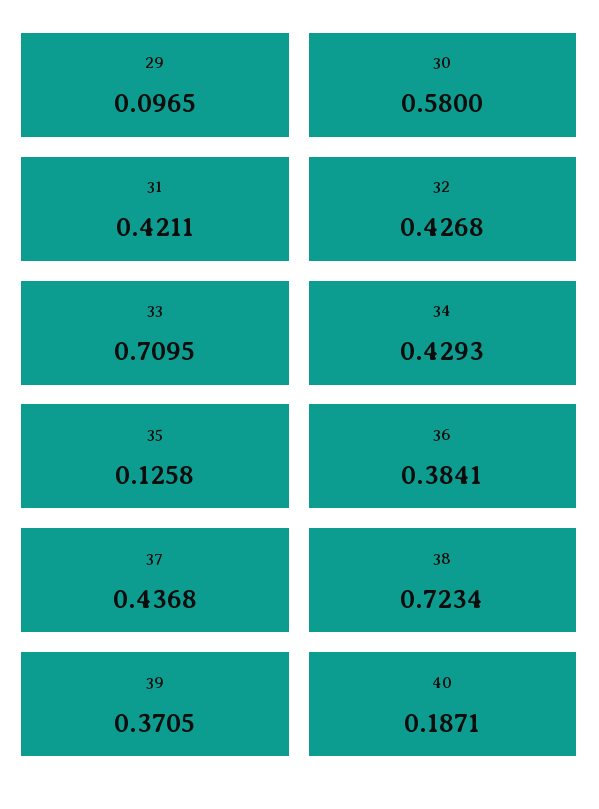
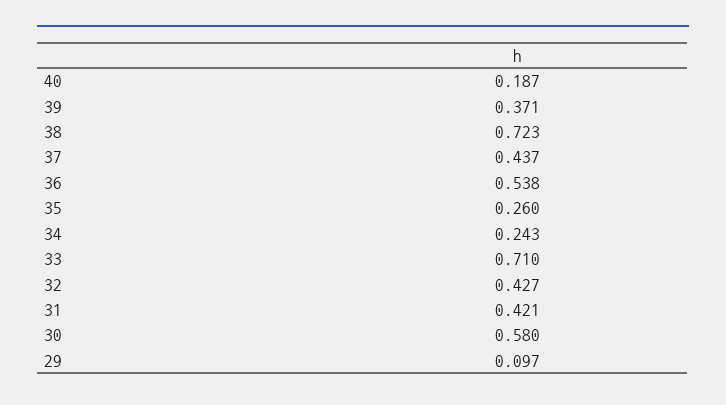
  {
    "29": 0.0965,
    "30": 0.58,
    "31": 0.4211,
    "32": 0.4268,
    "33": 0.7095,
-   "34": 0.4293,
+   "34": 0.243,
-   "35": 0.1258,
+   "35": 0.26,
-   "36": 0.3841,
+   "36": 0.538,
    "37": 0.4368,
    "38": 0.7234,
    "39": 0.3705,
    "40": 0.1871
  }

